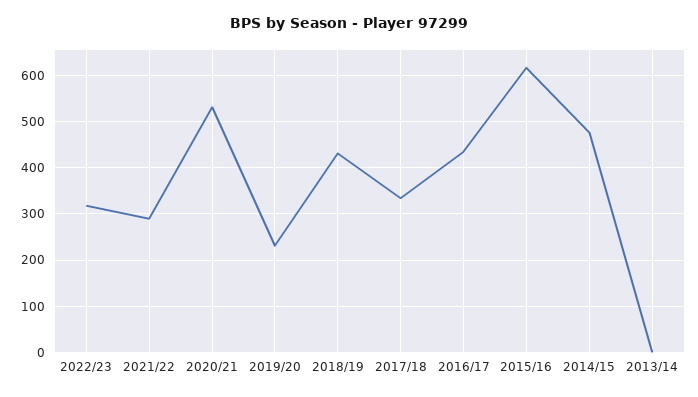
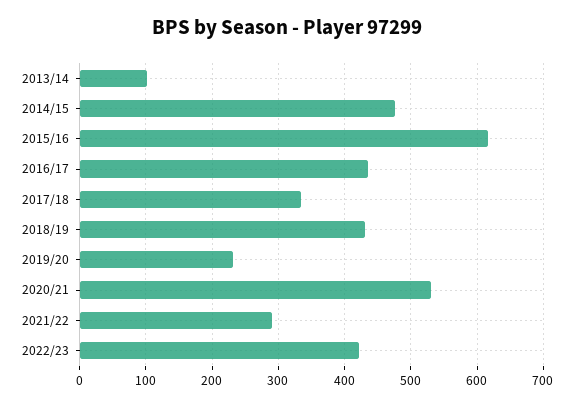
  {
-   "2022/23": 320,
+   "2022/23": 420,
    "2021/22": 290,
    "2020/21": 530,
    "2019/20": 230,
    "2018/19": 430,
    "2017/18": 330,
    "2016/17": 440,
    "2015/16": 620,
    "2014/15": 480,
-   "2013/14": 0
+   "2013/14": 100
  }

